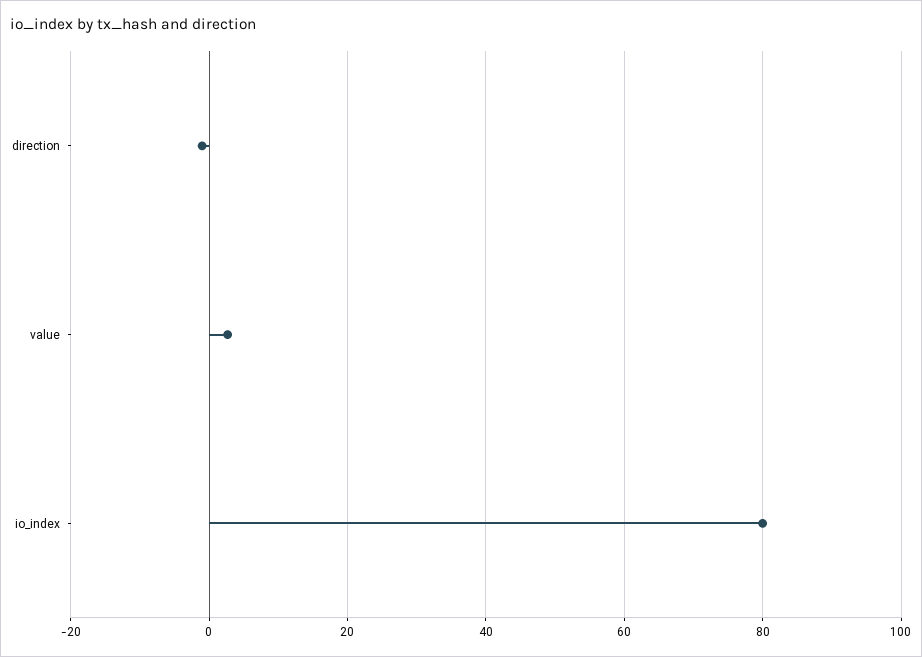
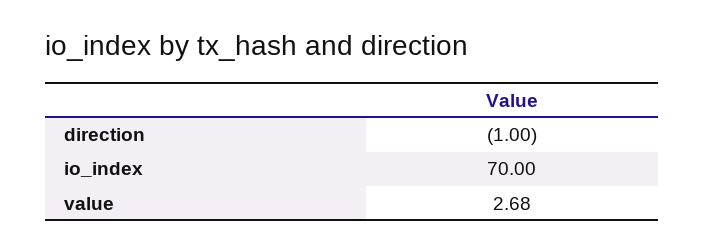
  {
    "direction": -1,
    "value": 2.68,
-   "io_index": 80
+   "io_index": 70
  }

